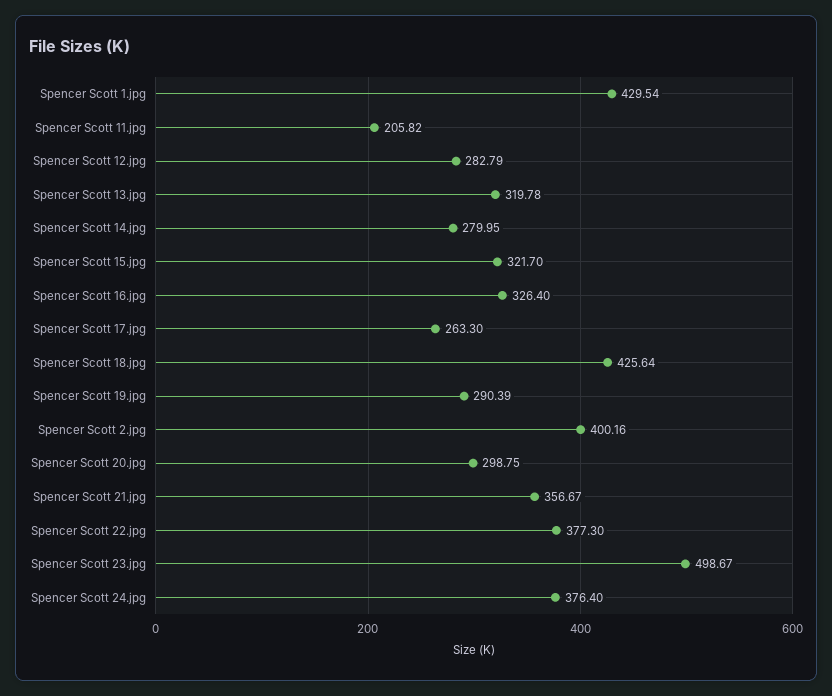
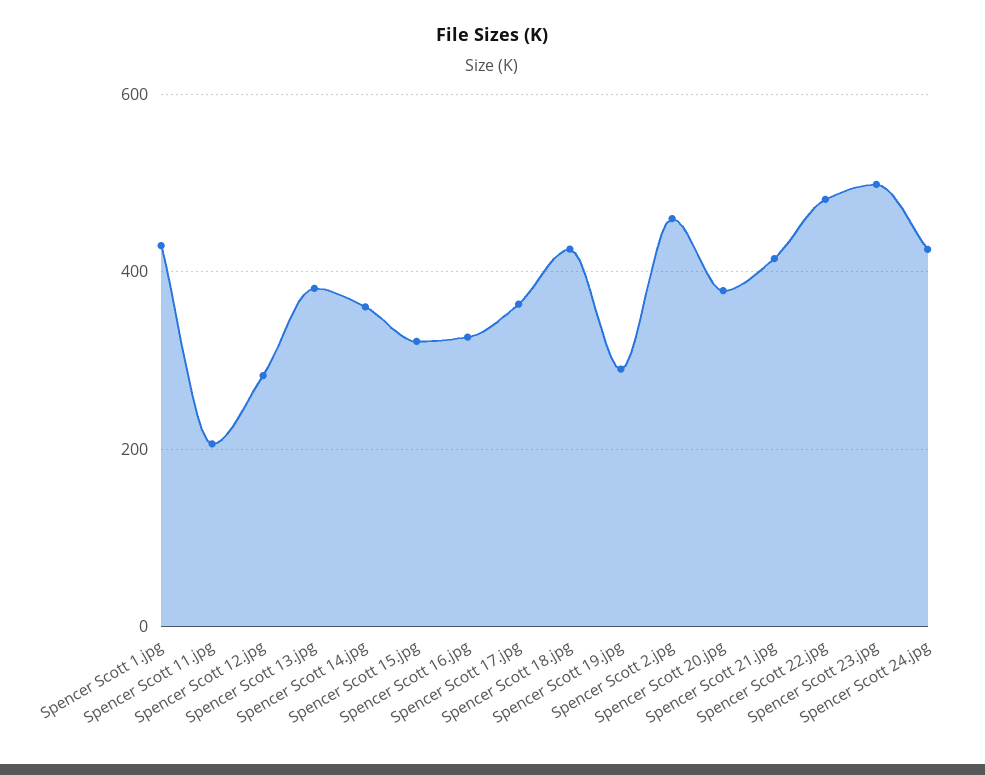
  {
    "Spencer Scott 1.jpg": 429.54,
    "Spencer Scott 11.jpg": 205.82,
    "Spencer Scott 12.jpg": 282.79,
-   "Spencer Scott 13.jpg": 319.78,
+   "Spencer Scott 13.jpg": 380,
-   "Spencer Scott 14.jpg": 279.95,
+   "Spencer Scott 14.jpg": 360,
    "Spencer Scott 15.jpg": 321.7,
    "Spencer Scott 16.jpg": 326.4,
-   "Spencer Scott 17.jpg": 263.3,
+   "Spencer Scott 17.jpg": 360,
    "Spencer Scott 18.jpg": 425.64,
    "Spencer Scott 19.jpg": 290.39,
-   "Spencer Scott 2.jpg": 400.16,
+   "Spencer Scott 2.jpg": 460,
-   "Spencer Scott 20.jpg": 298.75,
+   "Spencer Scott 20.jpg": 380,
-   "Spencer Scott 21.jpg": 356.67,
+   "Spencer Scott 21.jpg": 420,
-   "Spencer Scott 22.jpg": 377.3,
+   "Spencer Scott 22.jpg": 480,
    "Spencer Scott 23.jpg": 498.67,
-   "Spencer Scott 24.jpg": 376.4
+   "Spencer Scott 24.jpg": 420
  }

